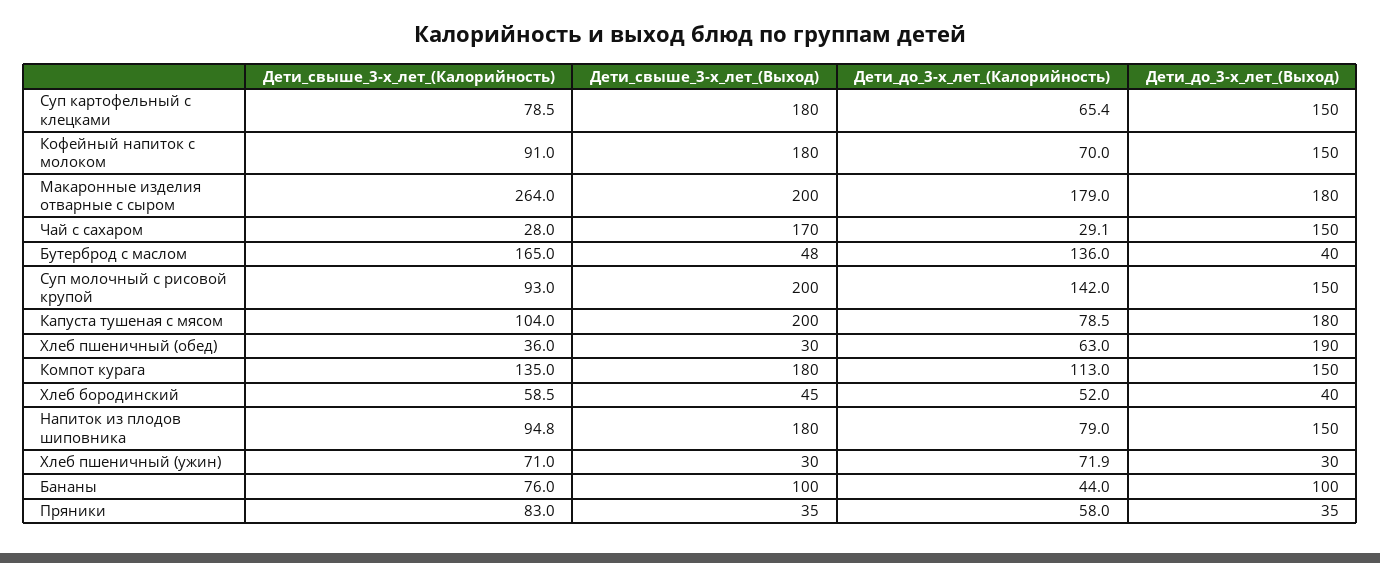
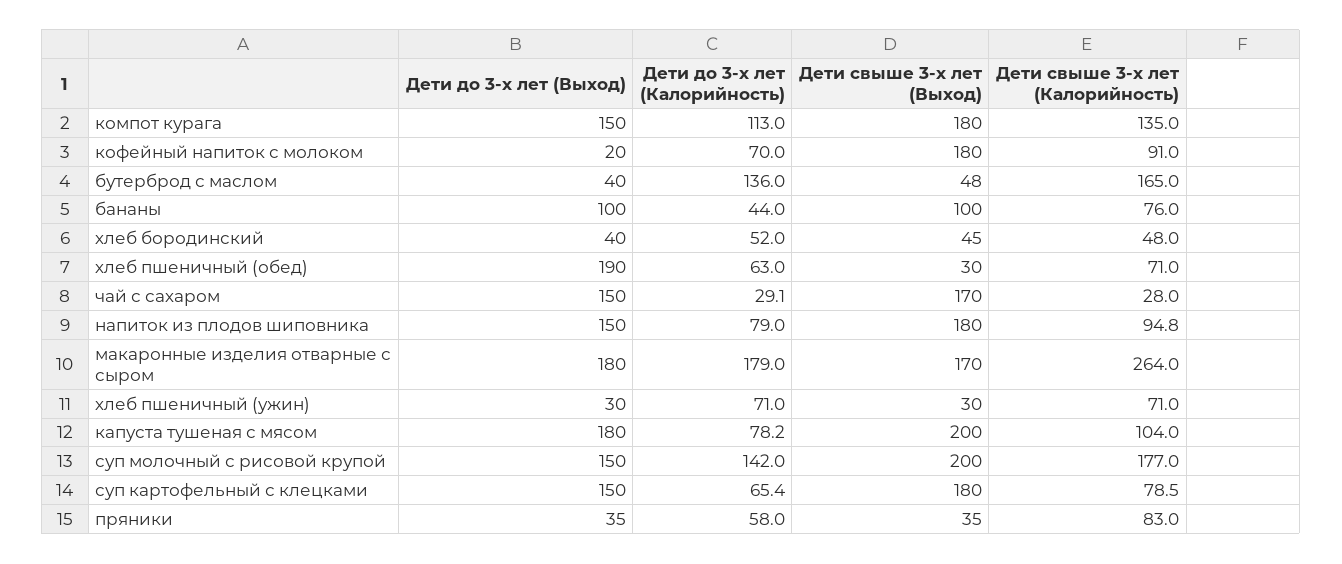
  {
    "Дети_свыше_3-х_лет_(Калорийность)": {
      "Суп картофельный с клецками": 78.5,
      "Кофейный напиток с молоком": 91,
      "Макаронные изделия отварные с сыром": 264,
      "Чай с сахаром": 28,
      "Бутерброд с маслом": 165,
-     "Суп молочный с рисовой крупой": 93,
+     "Суп молочный с рисовой крупой": 177,
      "Капуста тушеная с мясом": 104,
-     "Хлеб пшеничный (обед)": 36,
+     "Хлеб пшеничный (обед)": 71,
      "Компот курага": 135,
-     "Хлеб бородинский": 58.5,
+     "Хлеб бородинский": 48,
      "Напиток из плодов шиповника": 94.8,
      "Хлеб пшеничный (ужин)": 71,
      "Бананы": 76,
      "Пряники": 83
    },
    "Дети_свыше_3-х_лет_(Выход)": {
      "Суп картофельный с клецками": 180,
      "Кофейный напиток с молоком": 180,
-     "Макаронные изделия отварные с сыром": 200,
+     "Макаронные изделия отварные с сыром": 170,
      "Чай с сахаром": 170,
      "Бутерброд с маслом": 48,
      "Суп молочный с рисовой крупой": 200,
      "Капуста тушеная с мясом": 200,
      "Хлеб пшеничный (обед)": 30,
      "Компот курага": 180,
      "Хлеб бородинский": 45,
      "Напиток из плодов шиповника": 180,
      "Хлеб пшеничный (ужин)": 30,
      "Бананы": 100,
      "Пряники": 35
    },
    "Дети_до_3-х_лет_(Калорийность)": {
      "Суп картофельный с клецками": 65.4,
      "Кофейный напиток с молоком": 70,
      "Макаронные изделия отварные с сыром": 179,
      "Чай с сахаром": 29.1,
      "Бутерброд с маслом": 136,
      "Суп молочный с рисовой крупой": 142,
-     "Капуста тушеная с мясом": 78.5,
+     "Капуста тушеная с мясом": 78.2,
      "Хлеб пшеничный (обед)": 63,
      "Компот курага": 113,
      "Хлеб бородинский": 52,
      "Напиток из плодов шиповника": 79,
-     "Хлеб пшеничный (ужин)": 71.9,
+     "Хлеб пшеничный (ужин)": 71,
      "Бананы": 44,
      "Пряники": 58
    },
    "Дети_до_3-х_лет_(Выход)": {
      "Суп картофельный с клецками": 150,
-     "Кофейный напиток с молоком": 150,
+     "Кофейный напиток с молоком": 20,
      "Макаронные изделия отварные с сыром": 180,
      "Чай с сахаром": 150,
      "Бутерброд с маслом": 40,
      "Суп молочный с рисовой крупой": 150,
      "Капуста тушеная с мясом": 180,
      "Хлеб пшеничный (обед)": 190,
      "Компот курага": 150,
      "Хлеб бородинский": 40,
      "Напиток из плодов шиповника": 150,
      "Хлеб пшеничный (ужин)": 30,
      "Бананы": 100,
      "Пряники": 35
    }
  }

